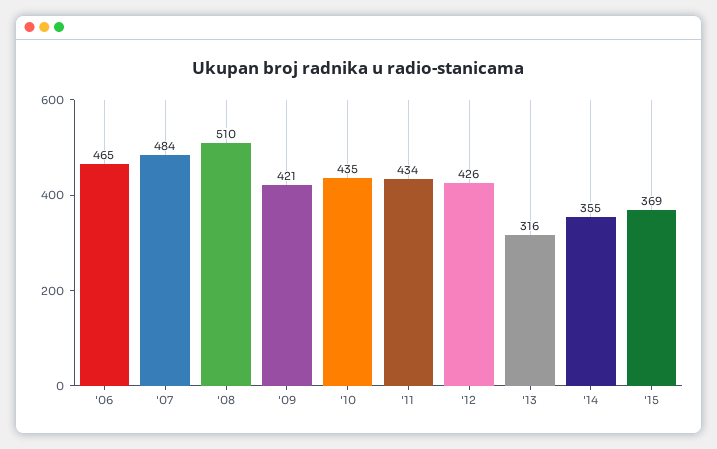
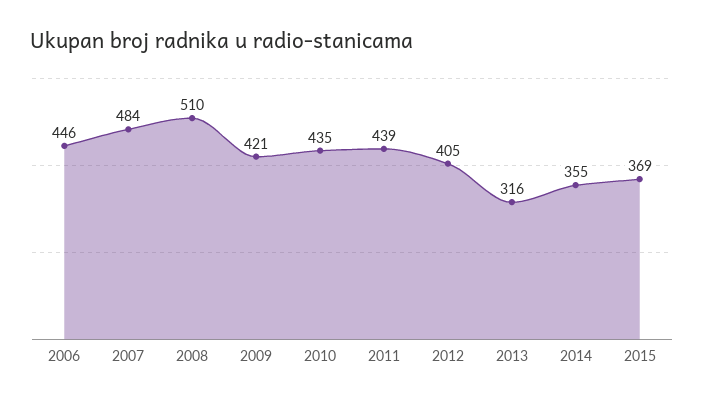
  {
-   "'06": 465,
+   "'06": 446,
    "'07": 484,
    "'08": 510,
    "'09": 421,
    "'10": 435,
-   "'11": 434,
+   "'11": 439,
-   "'12": 426,
+   "'12": 405,
    "'13": 316,
    "'14": 355,
    "'15": 369
  }

